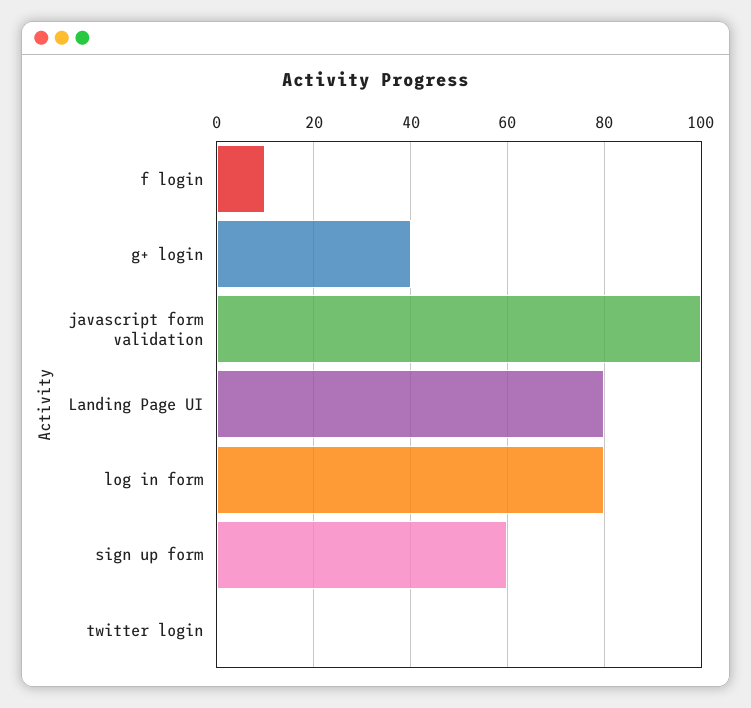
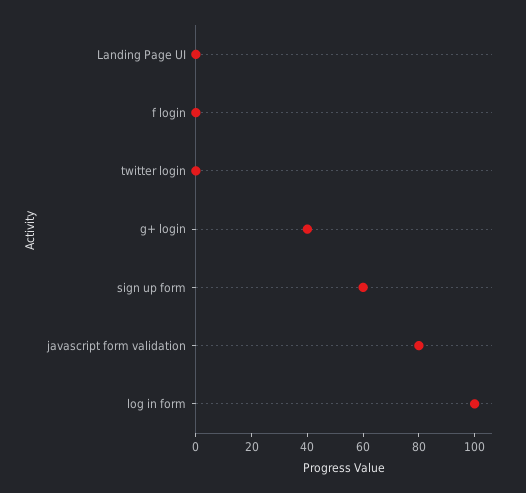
  {
-   "f login": 10,
+   "f login": 0,
    "g+ login": 40,
-   "javascript form validation": 100,
+   "javascript form validation": 80,
-   "Landing Page UI": 80,
+   "Landing Page UI": 0,
-   "log in form": 80,
+   "log in form": 100,
    "sign up form": 60,
    "twitter login": 0
  }

